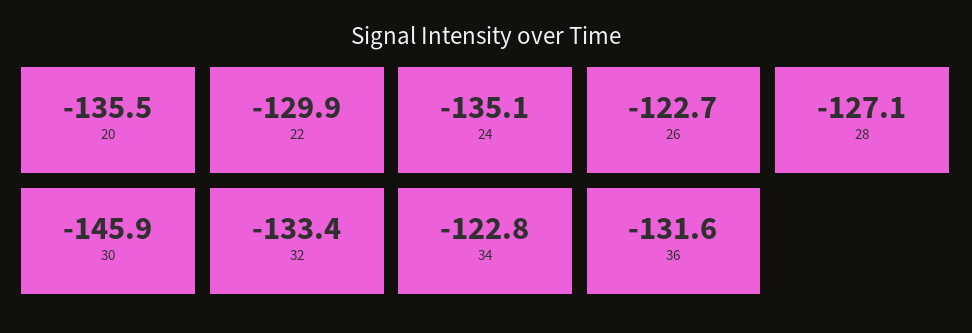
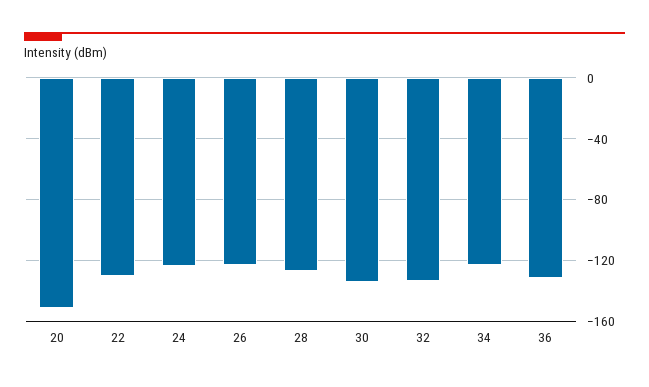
  {
-   "20": -135.5,
+   "20": -150,
    "22": -129.9,
-   "24": -135.1,
+   "24": -125,
    "26": -122.7,
    "28": -127.1,
-   "30": -145.9,
+   "30": -135,
    "32": -133.4,
    "34": -122.8,
    "36": -131.6
  }

